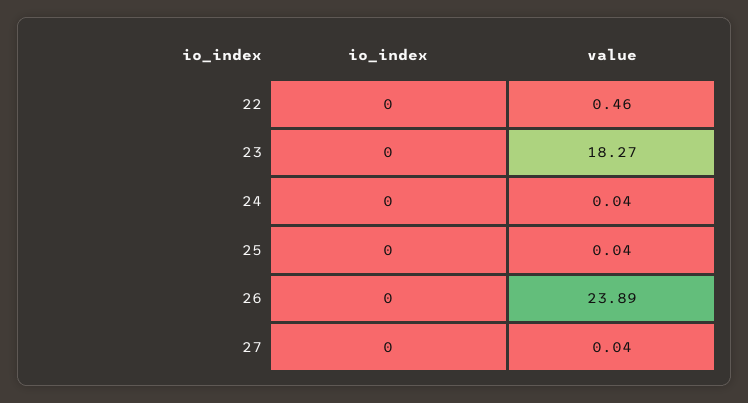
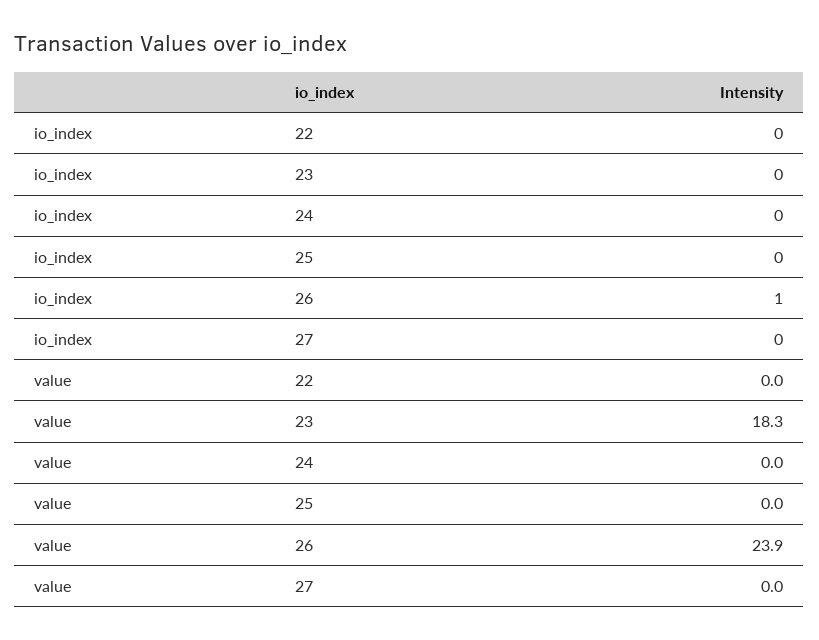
  {
    "io_index": {
      "22": 0,
      "23": 0,
      "24": 0,
      "25": 0,
-     "26": 0,
+     "26": 1,
      "27": 0
    },
    "value": {
-     "22": 0.46,
+     "22": 0,
      "23": 18.27,
      "24": 0.04,
      "25": 0.04,
      "26": 23.89,
      "27": 0.04
    }
  }

